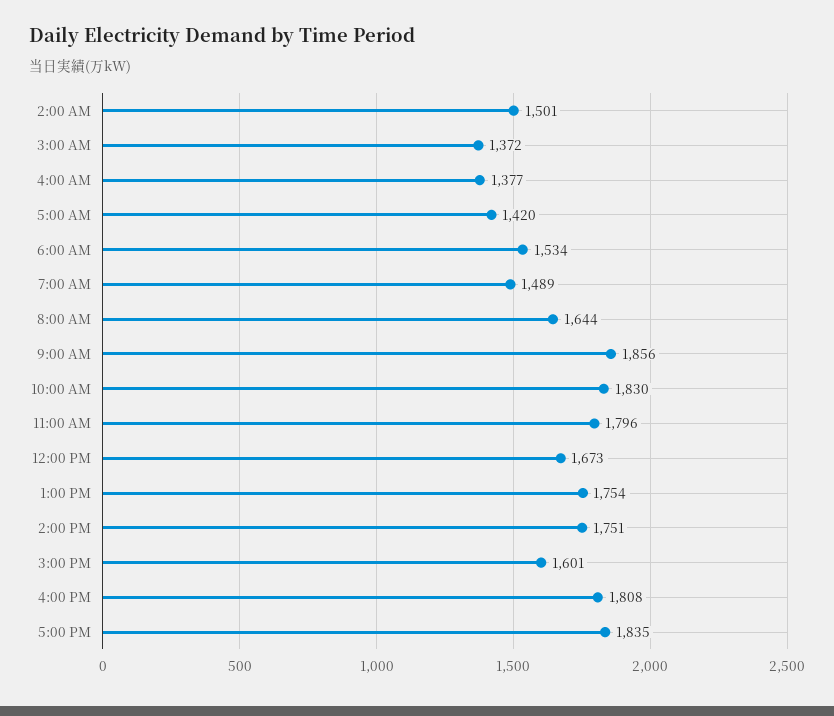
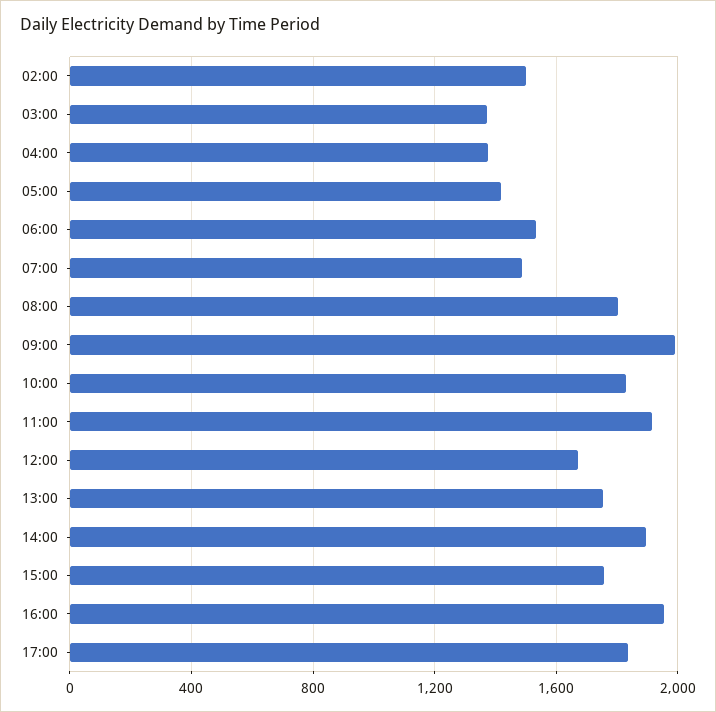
  {
    "2:00 AM": 1501,
    "3:00 AM": 1372,
    "4:00 AM": 1377,
    "5:00 AM": 1420,
    "6:00 AM": 1534,
    "7:00 AM": 1489,
-   "8:00 AM": 1644,
+   "8:00 AM": 1800,
-   "9:00 AM": 1856,
+   "9:00 AM": 2000,
    "10:00 AM": 1830,
-   "11:00 AM": 1796,
+   "11:00 AM": 1900,
    "12:00 PM": 1673,
    "1:00 PM": 1754,
-   "2:00 PM": 1751,
+   "2:00 PM": 1900,
-   "3:00 PM": 1601,
+   "3:00 PM": 1750,
-   "4:00 PM": 1808,
+   "4:00 PM": 1950,
    "5:00 PM": 1835
  }

